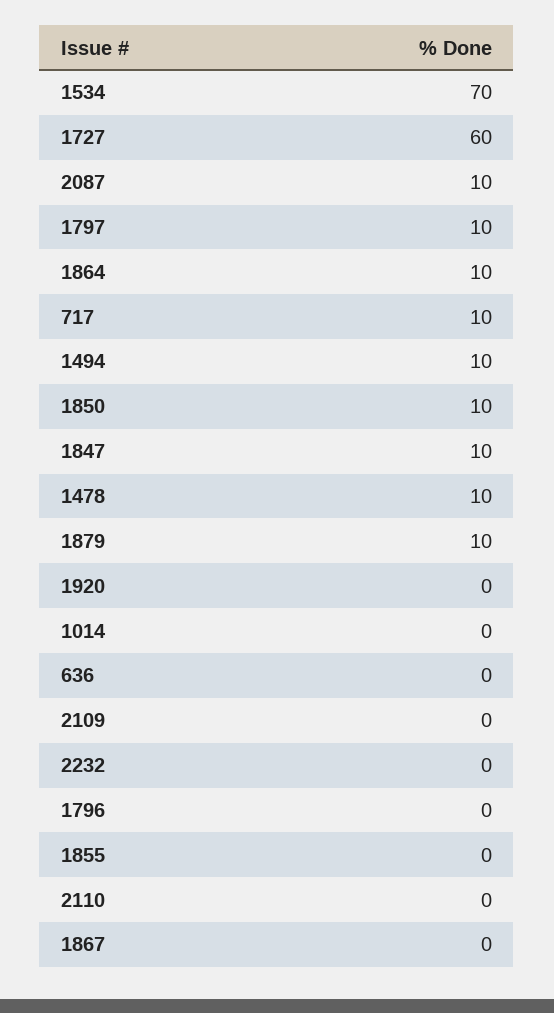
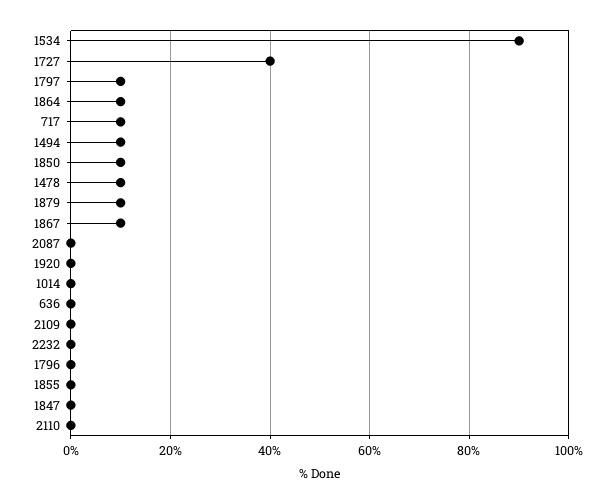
  {
-   "1534": 70,
+   "1534": 90,
-   "1727": 60,
+   "1727": 40,
-   "2087": 10,
+   "2087": 0,
    "1797": 10,
    "1864": 10,
    "717": 10,
    "1494": 10,
    "1850": 10,
-   "1847": 10,
+   "1847": 0,
    "1478": 10,
    "1879": 10,
    "1920": 0,
    "1014": 0,
    "636": 0,
    "2109": 0,
    "2232": 0,
    "1796": 0,
    "1855": 0,
    "2110": 0,
-   "1867": 0
+   "1867": 10
  }

